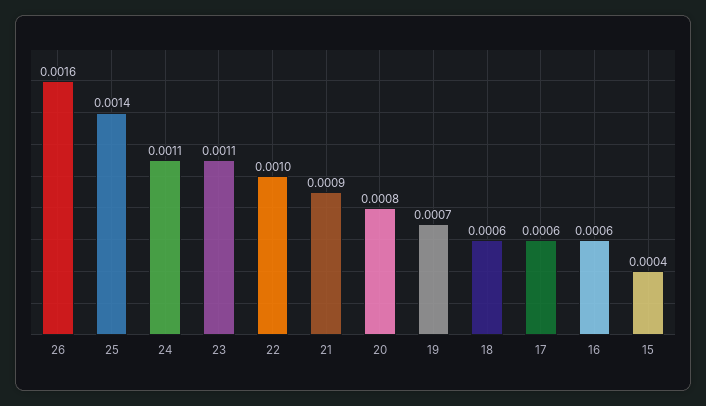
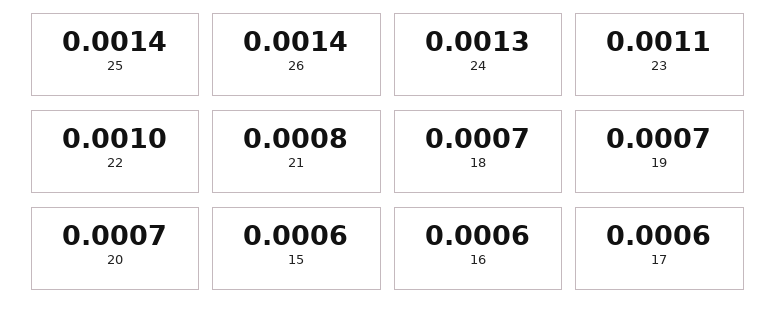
  {
-   "26": 0.0016,
+   "26": 0.0014,
    "25": 0.0014,
-   "24": 0.0011,
+   "24": 0.0013,
    "23": 0.0011,
    "22": 0.001,
-   "21": 0.0009,
+   "21": 0.0008,
-   "20": 0.0008,
+   "20": 0.0007,
    "19": 0.0007,
-   "18": 0.0006,
+   "18": 0.0007,
    "17": 0.0006,
    "16": 0.0006,
-   "15": 0.0004
+   "15": 0.0006
  }

